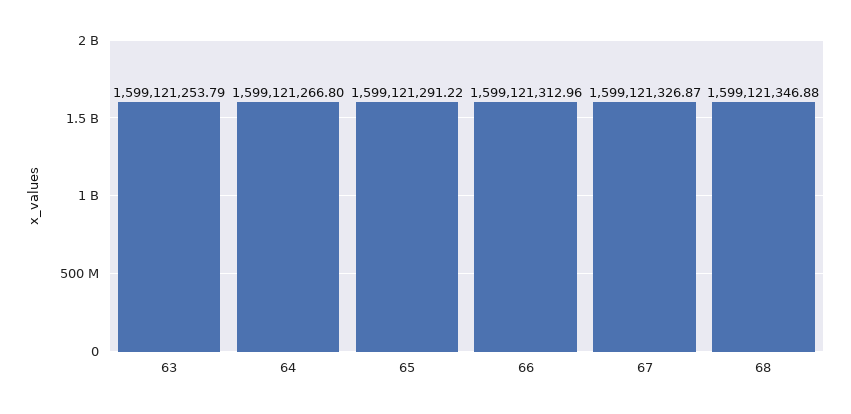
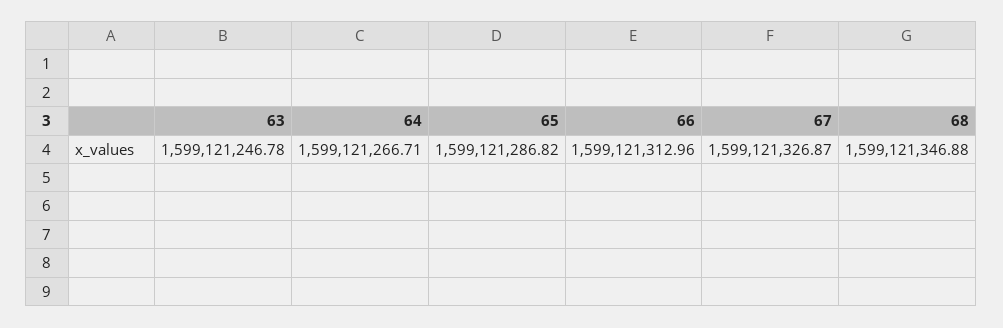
  {
-   "63": 1599121253.79,
+   "63": 1599121246.78,
-   "64": 1599121266.8,
+   "64": 1599121266.71,
-   "65": 1599121291.22,
+   "65": 1599121286.82,
    "66": 1599121312.96,
    "67": 1599121326.87,
    "68": 1599121346.88
  }

